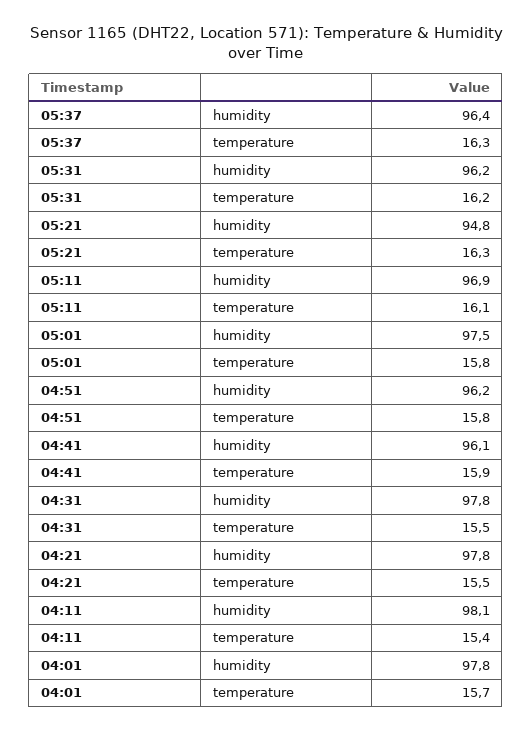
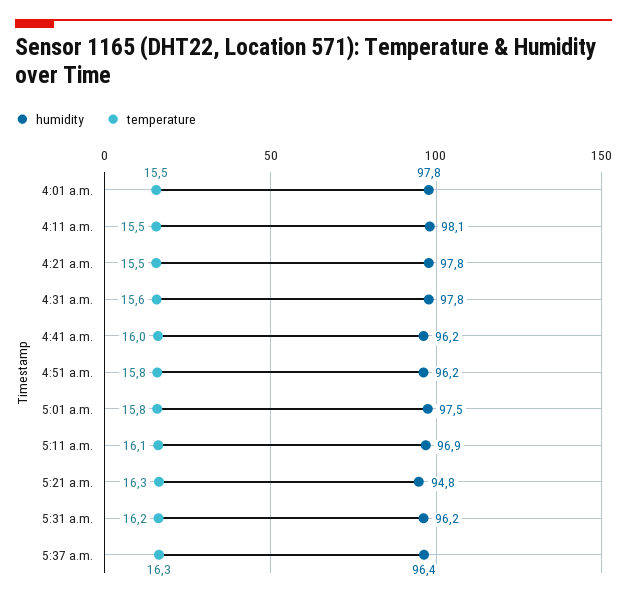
  {
    "humidity": {
      "05:37": 96.4,
      "05:31": 96.2,
      "05:21": 94.8,
      "05:11": 96.9,
      "05:01": 97.5,
      "04:51": 96.2,
-     "04:41": 96.1,
+     "04:41": 96.2,
      "04:31": 97.8,
      "04:21": 97.8,
      "04:11": 98.1,
      "04:01": 97.8
    },
    "temperature": {
      "05:37": 16.3,
      "05:31": 16.2,
      "05:21": 16.3,
      "05:11": 16.1,
      "05:01": 15.8,
      "04:51": 15.8,
-     "04:41": 15.9,
+     "04:41": 16,
-     "04:31": 15.5,
+     "04:31": 15.6,
      "04:21": 15.5,
-     "04:11": 15.4,
+     "04:11": 15.5,
-     "04:01": 15.7
+     "04:01": 15.5
    }
  }

